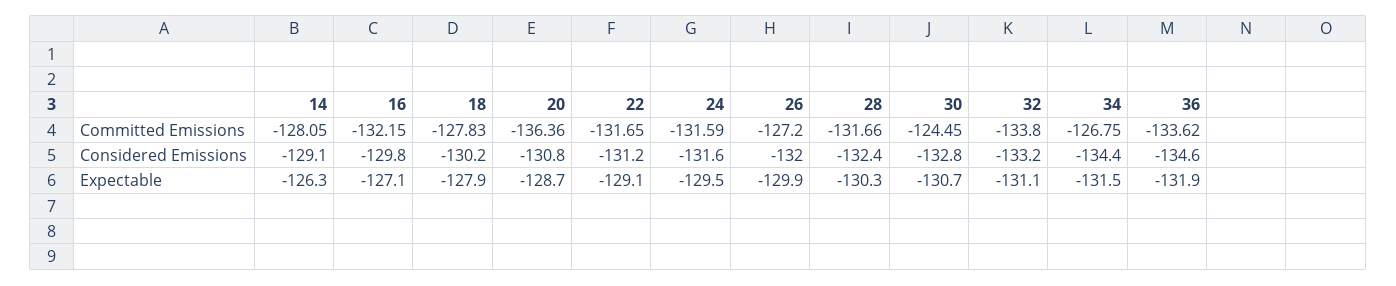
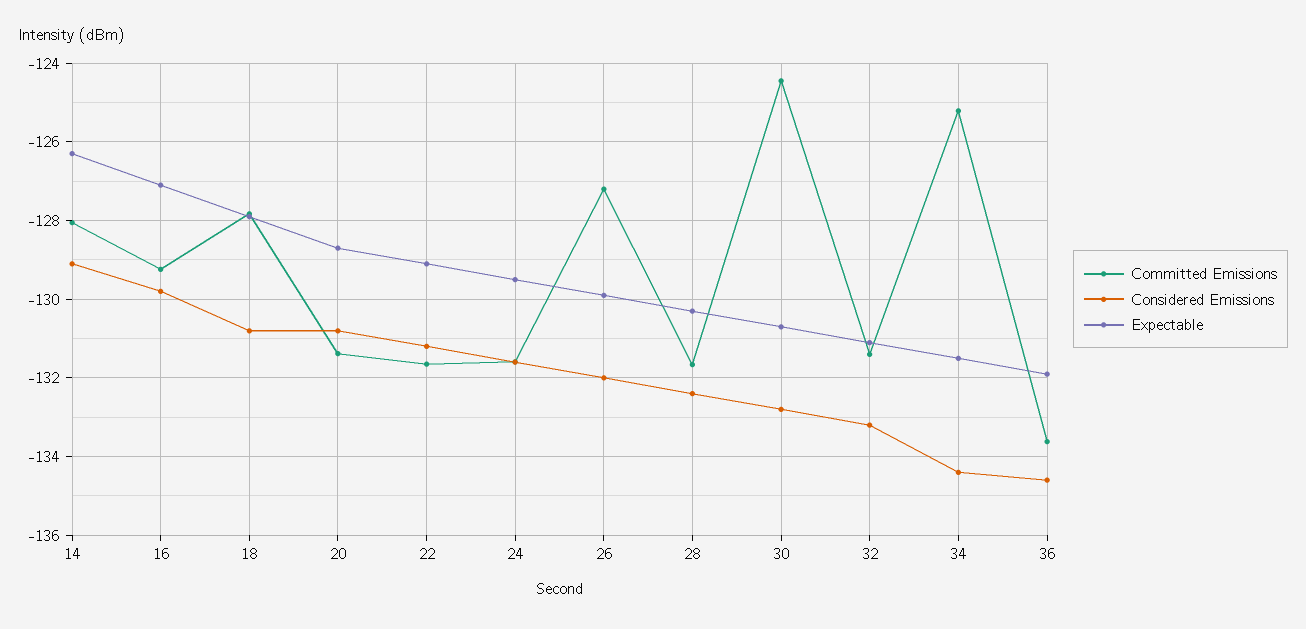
  {
    "Committed Emissions": {
      "14": -128.05,
-     "16": -132.15,
+     "16": -129.2,
      "18": -127.83,
-     "20": -136.36,
+     "20": -131.4,
      "22": -131.65,
      "24": -131.59,
      "26": -127.2,
      "28": -131.66,
      "30": -124.45,
-     "32": -133.8,
+     "32": -131.4,
-     "34": -126.75,
+     "34": -125.2,
      "36": -133.62
    },
    "Considered Emissions": {
      "14": -129.1,
      "16": -129.8,
-     "18": -130.2,
+     "18": -130.8,
      "20": -130.8,
      "22": -131.2,
      "24": -131.6,
      "26": -132,
      "28": -132.4,
      "30": -132.8,
      "32": -133.2,
      "34": -134.4,
      "36": -134.6
    },
    "Expectable": {
      "14": -126.3,
      "16": -127.1,
      "18": -127.9,
      "20": -128.7,
      "22": -129.1,
      "24": -129.5,
      "26": -129.9,
      "28": -130.3,
      "30": -130.7,
      "32": -131.1,
      "34": -131.5,
      "36": -131.9
    }
  }

